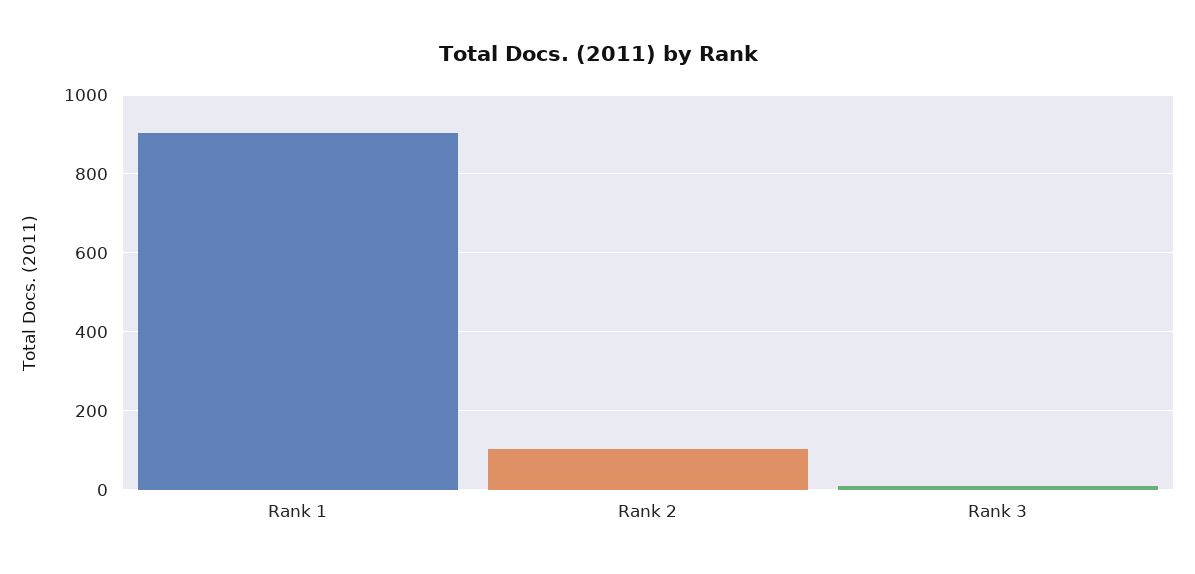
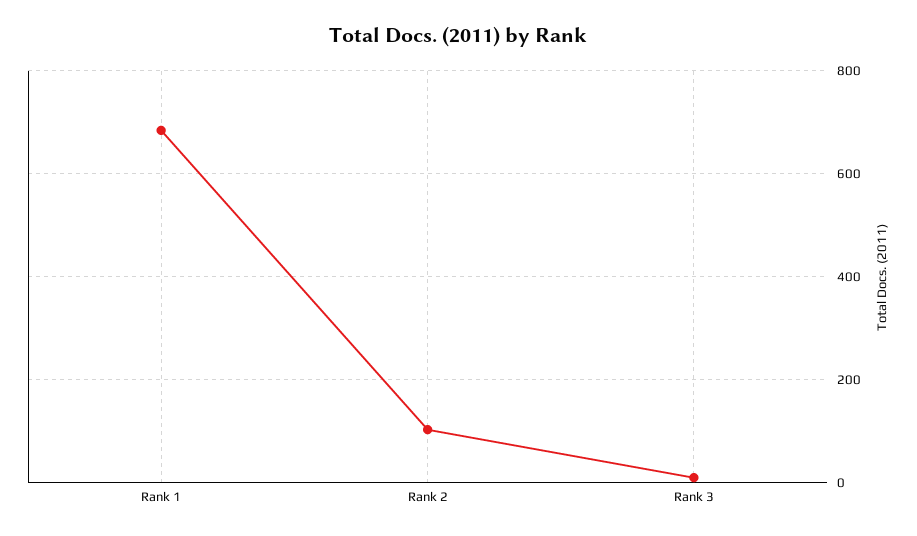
  {
-   "Rank 1": 900,
+   "Rank 1": 680,
    "Rank 2": 100,
    "Rank 3": 20
  }

